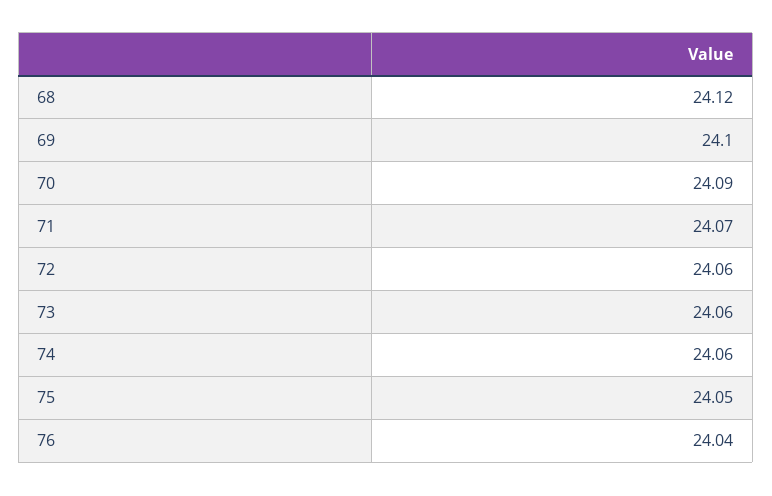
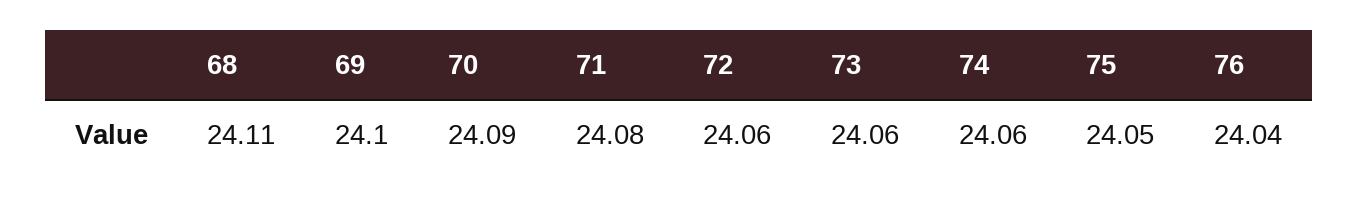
  {
-   "68": 24.12,
+   "68": 24.11,
    "69": 24.1,
    "70": 24.09,
-   "71": 24.07,
+   "71": 24.08,
    "72": 24.06,
    "73": 24.06,
    "74": 24.06,
    "75": 24.05,
    "76": 24.04
  }

